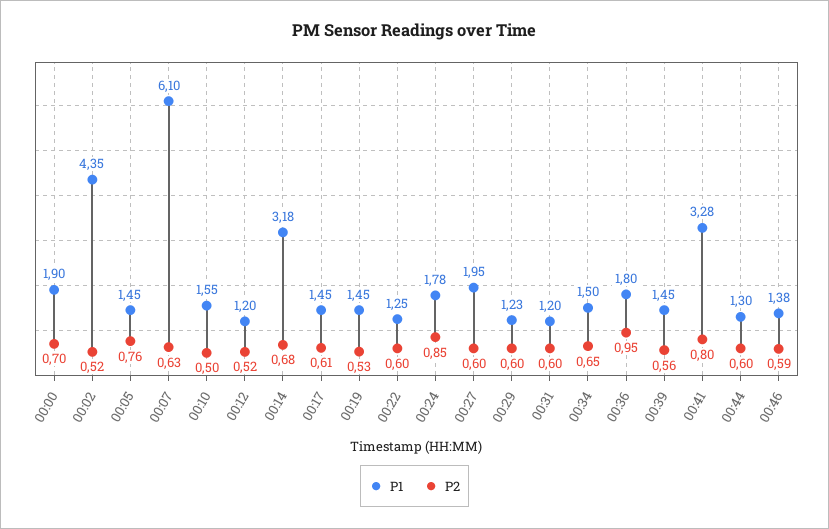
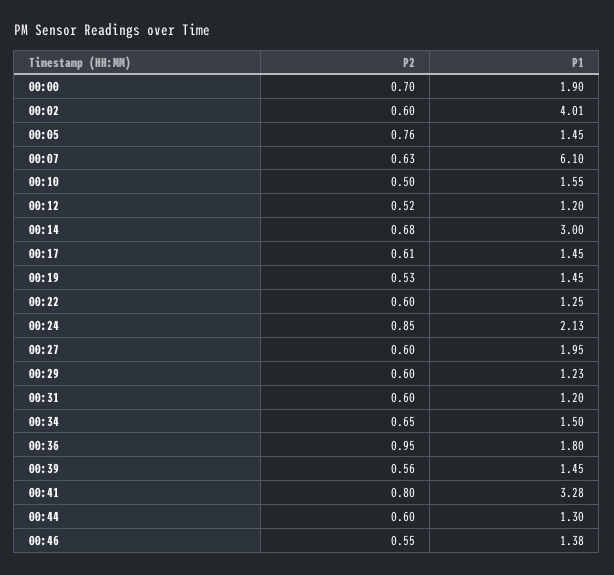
  {
    "P1": {
      "00:00": 1.9,
-     "00:02": 4.35,
+     "00:02": 4.01,
      "00:05": 1.45,
      "00:07": 6.1,
      "00:10": 1.55,
      "00:12": 1.2,
-     "00:14": 3.18,
+     "00:14": 3,
      "00:17": 1.45,
      "00:19": 1.45,
      "00:22": 1.25,
-     "00:24": 1.78,
+     "00:24": 2.13,
      "00:27": 1.95,
      "00:29": 1.23,
      "00:31": 1.2,
      "00:34": 1.5,
      "00:36": 1.8,
      "00:39": 1.45,
      "00:41": 3.28,
      "00:44": 1.3,
      "00:46": 1.38
    },
    "P2": {
      "00:00": 0.7,
-     "00:02": 0.52,
+     "00:02": 0.6,
      "00:05": 0.76,
      "00:07": 0.63,
      "00:10": 0.5,
      "00:12": 0.52,
      "00:14": 0.68,
      "00:17": 0.61,
      "00:19": 0.53,
      "00:22": 0.6,
      "00:24": 0.85,
      "00:27": 0.6,
      "00:29": 0.6,
      "00:31": 0.6,
      "00:34": 0.65,
      "00:36": 0.95,
      "00:39": 0.56,
      "00:41": 0.8,
      "00:44": 0.6,
-     "00:46": 0.59
+     "00:46": 0.55
    }
  }

